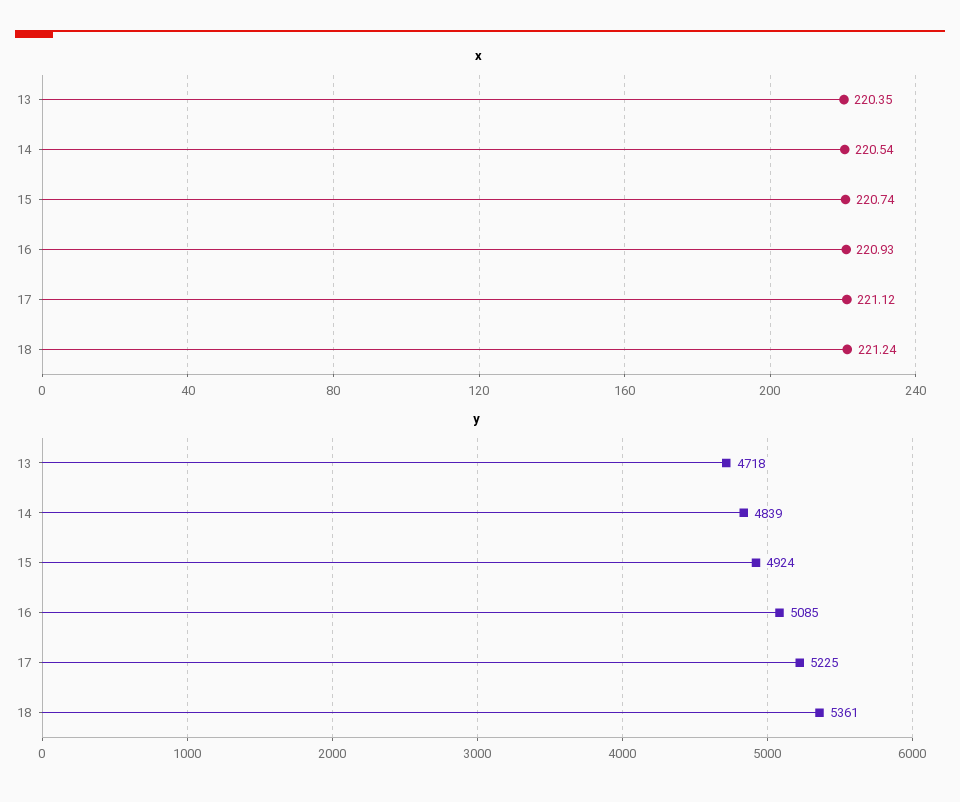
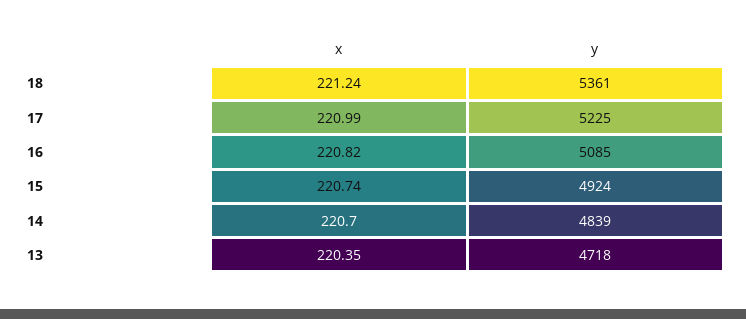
  {
    "x": {
      "13": 220.35,
-     "14": 220.54,
+     "14": 220.7,
      "15": 220.74,
-     "16": 220.93,
+     "16": 220.82,
-     "17": 221.12,
+     "17": 220.99,
      "18": 221.24
    },
    "y": {
      "13": 4718,
      "14": 4839,
      "15": 4924,
      "16": 5085,
      "17": 5225,
      "18": 5361
    }
  }

